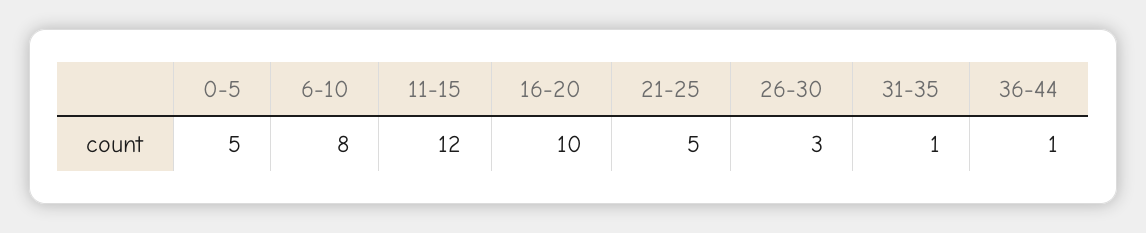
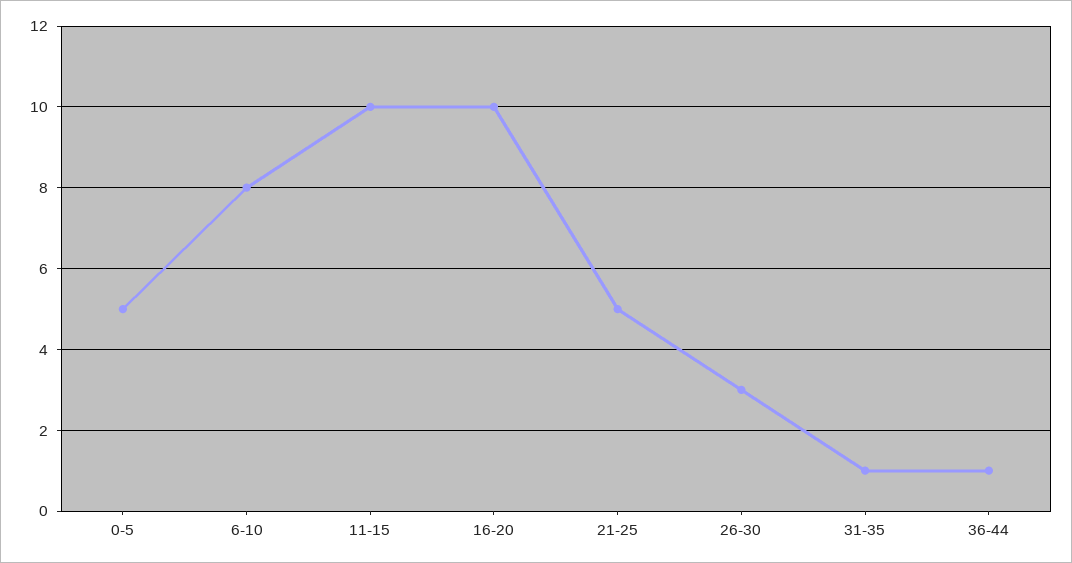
  {
    "0-5": 5,
    "6-10": 8,
-   "11-15": 12,
+   "11-15": 10,
    "16-20": 10,
    "21-25": 5,
    "26-30": 3,
    "31-35": 1,
    "36-44": 1
  }

